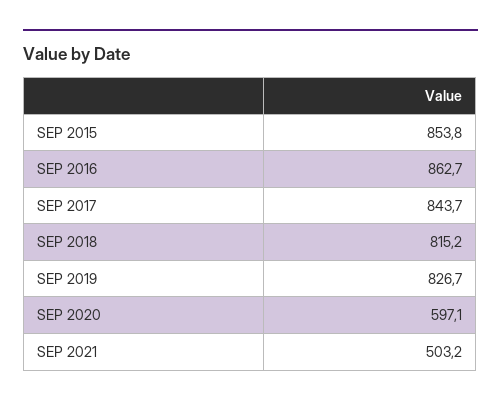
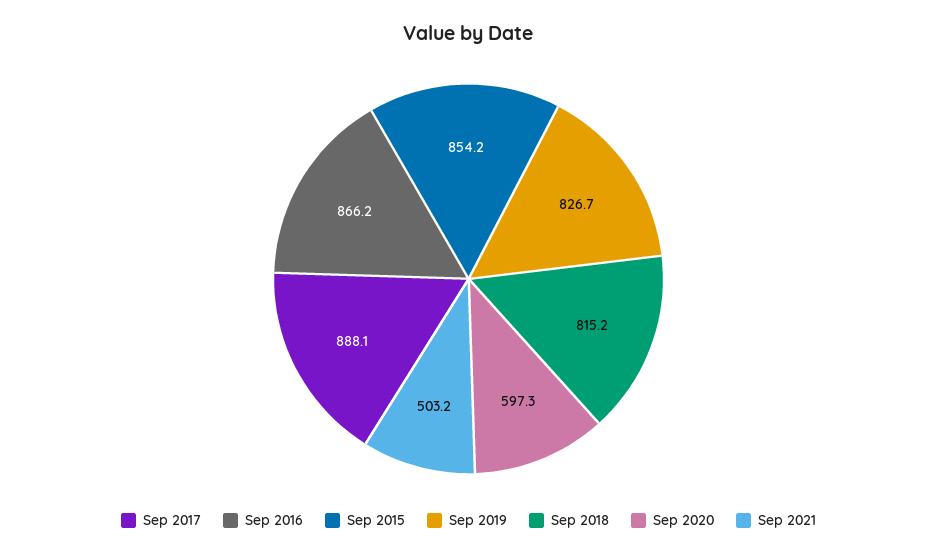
  {
-   "SEP 2015": 853.8,
+   "SEP 2015": 854.2,
-   "SEP 2016": 862.7,
+   "SEP 2016": 866.2,
-   "SEP 2017": 843.7,
+   "SEP 2017": 888.1,
    "SEP 2018": 815.2,
    "SEP 2019": 826.7,
-   "SEP 2020": 597.1,
+   "SEP 2020": 597.3,
    "SEP 2021": 503.2
  }

